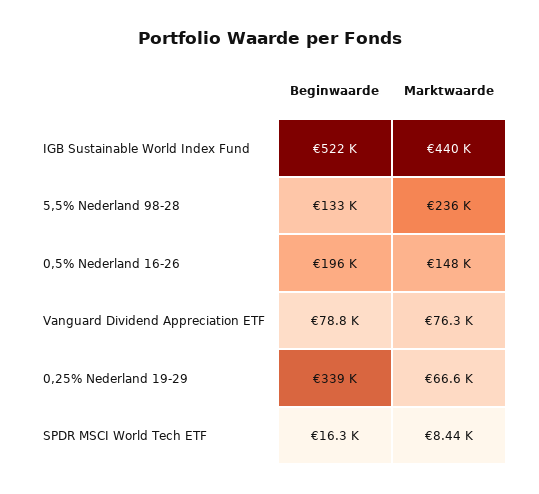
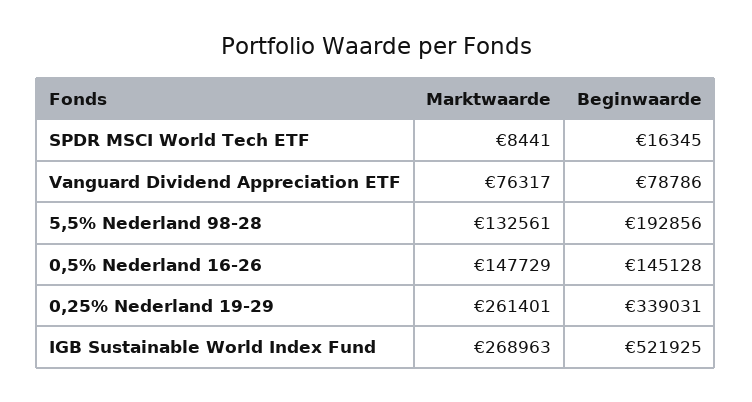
  {
    "Beginwaarde": {
      "IGB Sustainable World Index Fund": 521925,
-     "5,5% Nederland 98-28": 133000,
+     "5,5% Nederland 98-28": 192856,
-     "0,5% Nederland 16-26": 196000,
+     "0,5% Nederland 16-26": 145128,
      "Vanguard Dividend Appreciation ETF": 78786,
      "0,25% Nederland 19-29": 339031,
      "SPDR MSCI World Tech ETF": 16345
    },
    "Marktwaarde": {
-     "IGB Sustainable World Index Fund": 440000,
+     "IGB Sustainable World Index Fund": 268963,
-     "5,5% Nederland 98-28": 236000,
+     "5,5% Nederland 98-28": 132561,
      "0,5% Nederland 16-26": 147729,
      "Vanguard Dividend Appreciation ETF": 76317,
-     "0,25% Nederland 19-29": 66600,
+     "0,25% Nederland 19-29": 261401,
      "SPDR MSCI World Tech ETF": 8441
    }
  }

